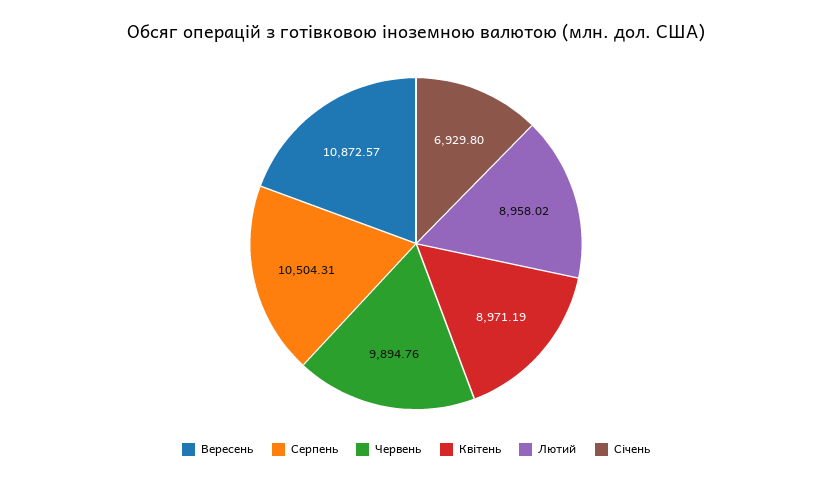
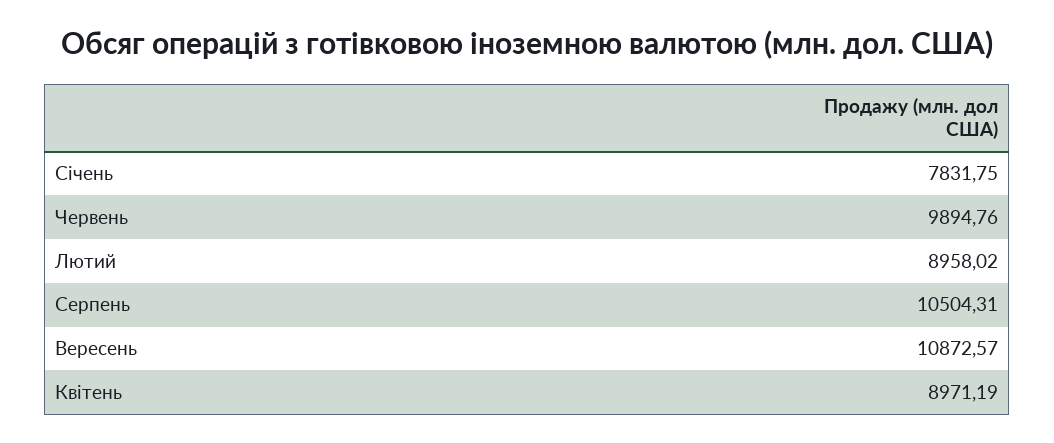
  {
    "Вересень": 10872.57,
    "Серпень": 10504.31,
    "Червень": 9894.76,
    "Квітень": 8971.19,
    "Лютий": 8958.02,
-   "Січень": 6929.8
+   "Січень": 7831.75
  }

